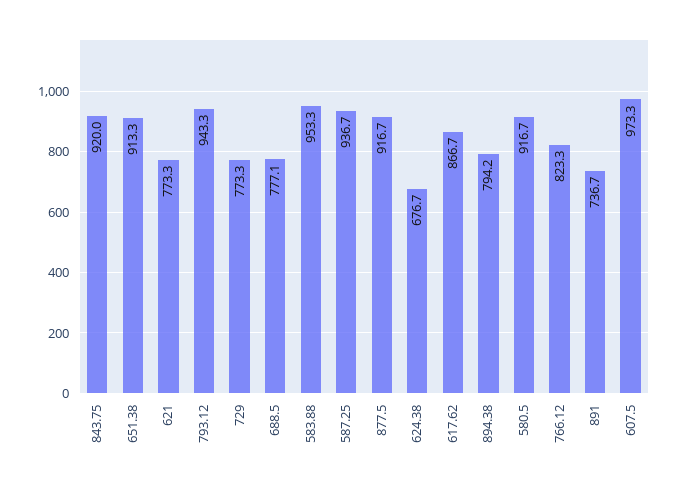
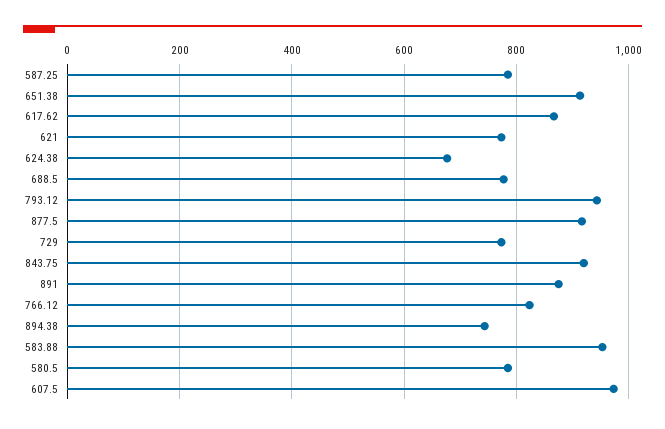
  {
    "843.75": 920,
    "651.38": 913.3,
    "621": 773.3,
    "793.12": 943.3,
    "729": 773.3,
    "688.5": 777.1,
    "583.88": 953.3,
-   "587.25": 936.7,
+   "587.25": 780,
    "877.5": 916.7,
    "624.38": 676.7,
    "617.62": 866.7,
-   "894.38": 794.2,
+   "894.38": 740,
-   "580.5": 916.7,
+   "580.5": 780,
    "766.12": 823.3,
-   "891": 736.7,
+   "891": 880,
    "607.5": 973.3
  }

